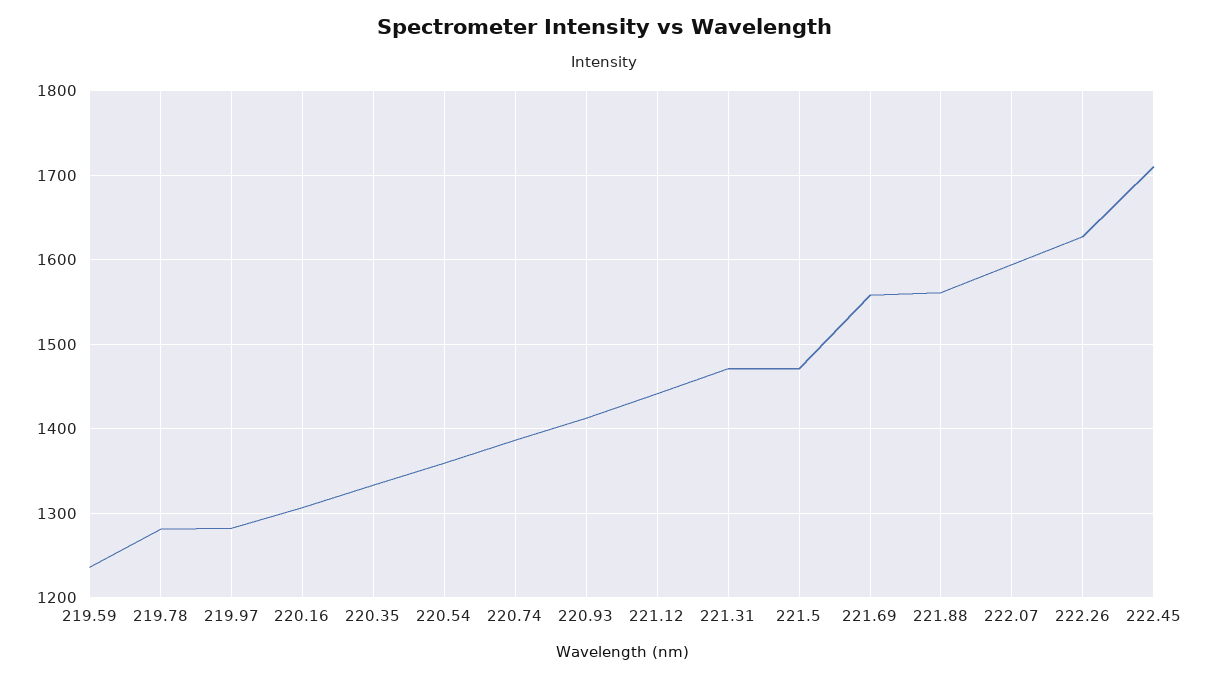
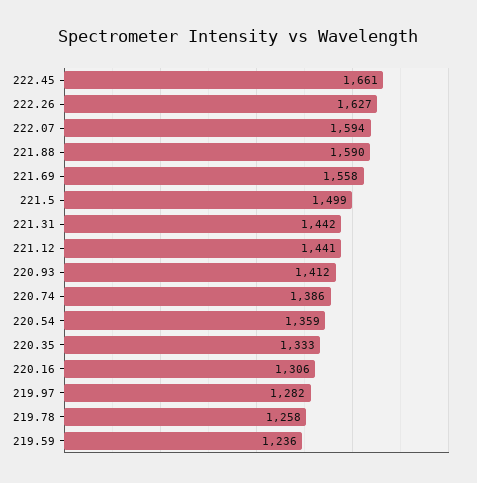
  {
    "219.59": 1236,
-   "219.78": 1280,
+   "219.78": 1258,
    "219.97": 1282,
    "220.16": 1306,
    "220.35": 1333,
    "220.54": 1359,
    "220.74": 1386,
    "220.93": 1412,
    "221.12": 1441,
-   "221.31": 1470,
+   "221.31": 1442,
-   "221.5": 1470,
+   "221.5": 1499,
    "221.69": 1558,
-   "221.88": 1560,
+   "221.88": 1590,
    "222.07": 1594,
    "222.26": 1627,
-   "222.45": 1710
+   "222.45": 1661
  }

